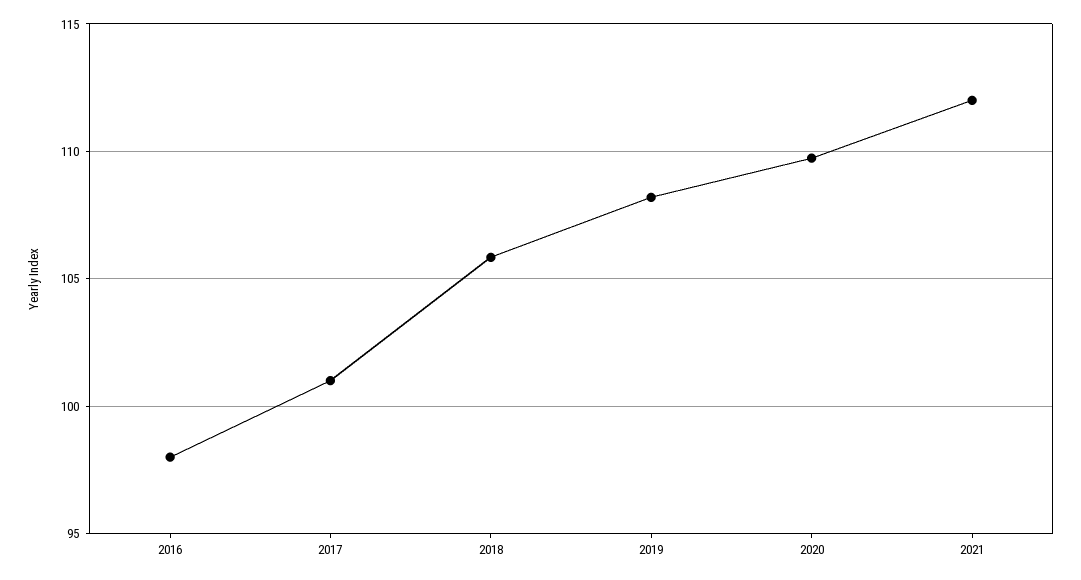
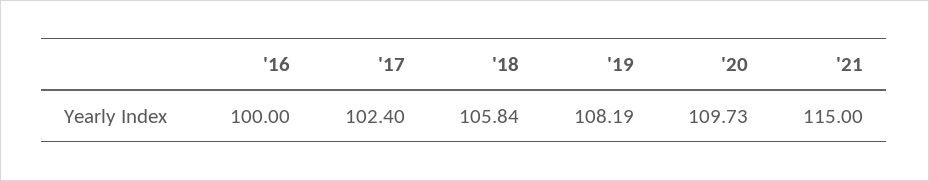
  {
-   "2016": 98,
+   "2016": 100,
-   "2017": 101,
+   "2017": 102.4,
    "2018": 105.84,
    "2019": 108.19,
    "2020": 109.73,
-   "2021": 112
+   "2021": 115
  }

